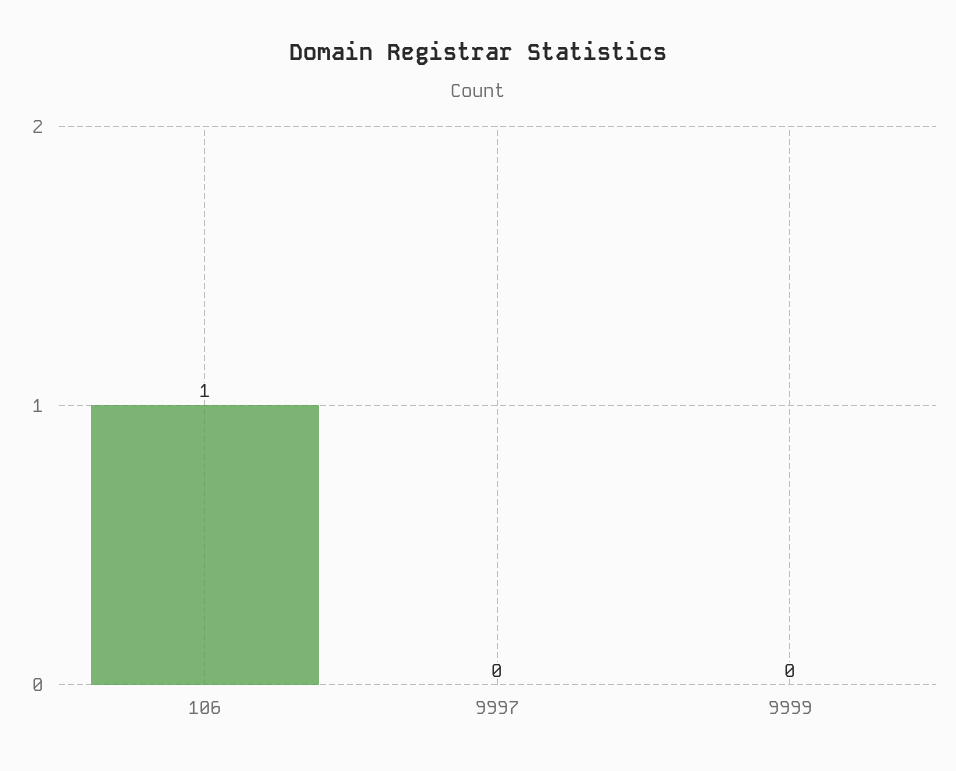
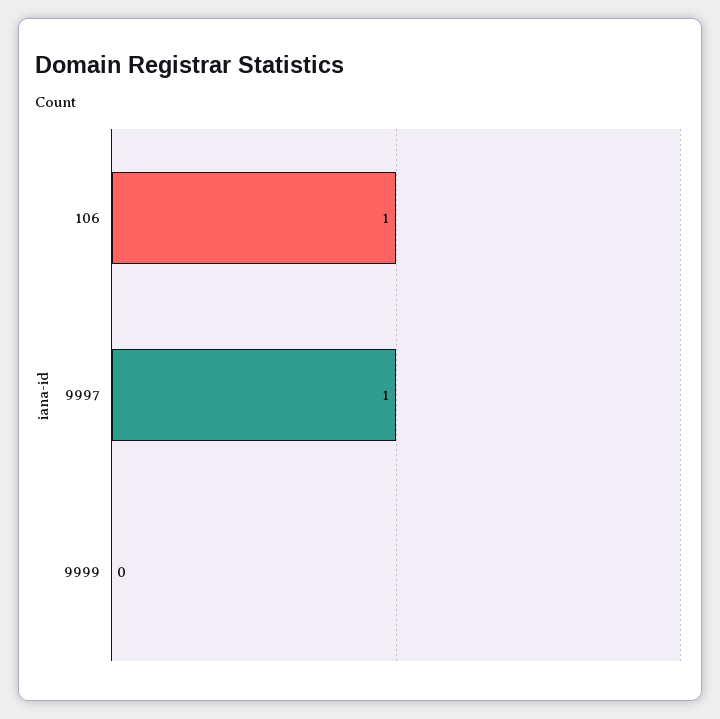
  {
    "106": 1,
-   "9997": 0,
+   "9997": 1,
    "9999": 0
  }

